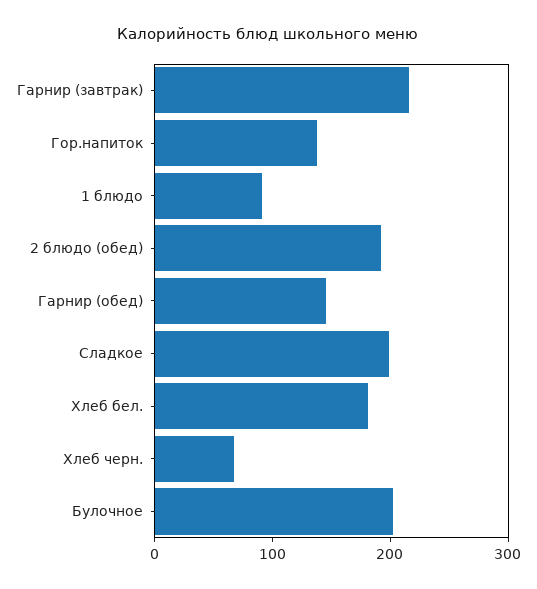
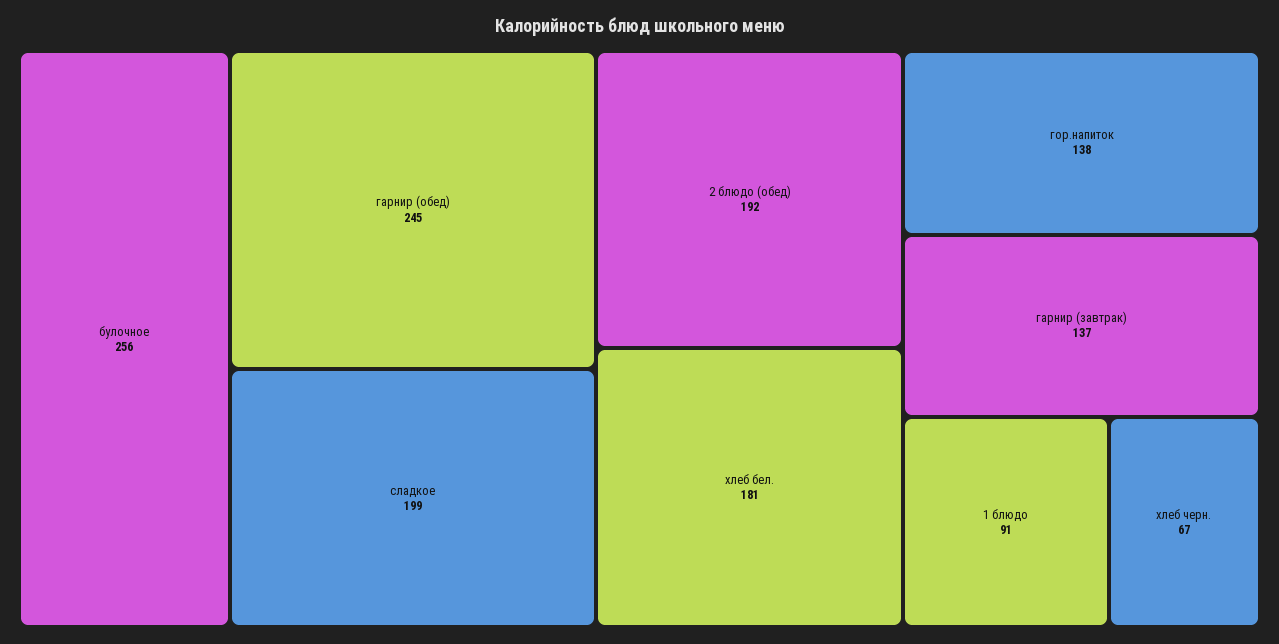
  {
-   "Гарнир (завтрак)": 220,
+   "Гарнир (завтрак)": 137,
    "Гор.напиток": 138,
    "1 блюдо": 91,
    "2 блюдо (обед)": 192,
-   "Гарнир (обед)": 140,
+   "Гарнир (обед)": 245,
    "Сладкое": 199,
    "Хлеб бел.": 181,
    "Хлеб черн.": 67,
-   "Булочное": 200
+   "Булочное": 256
  }

